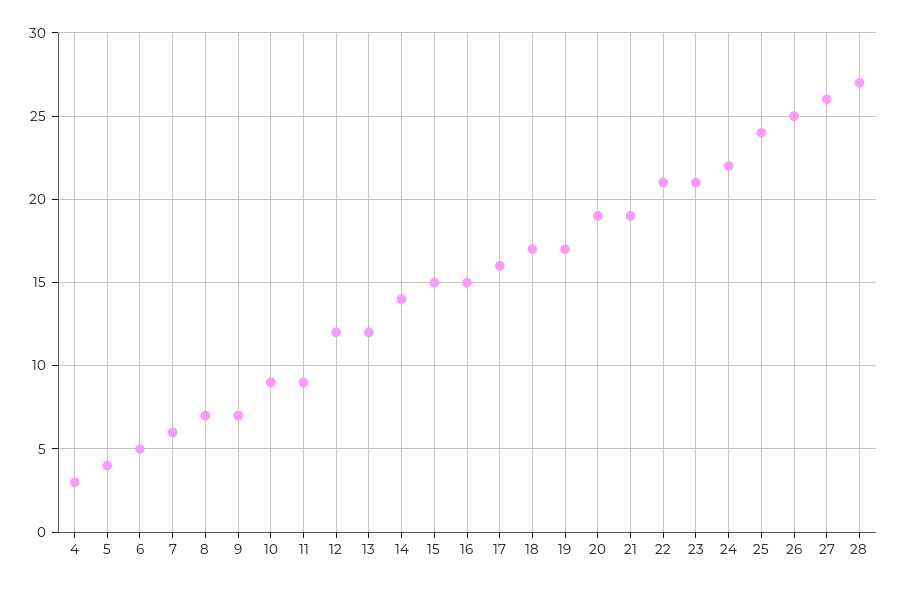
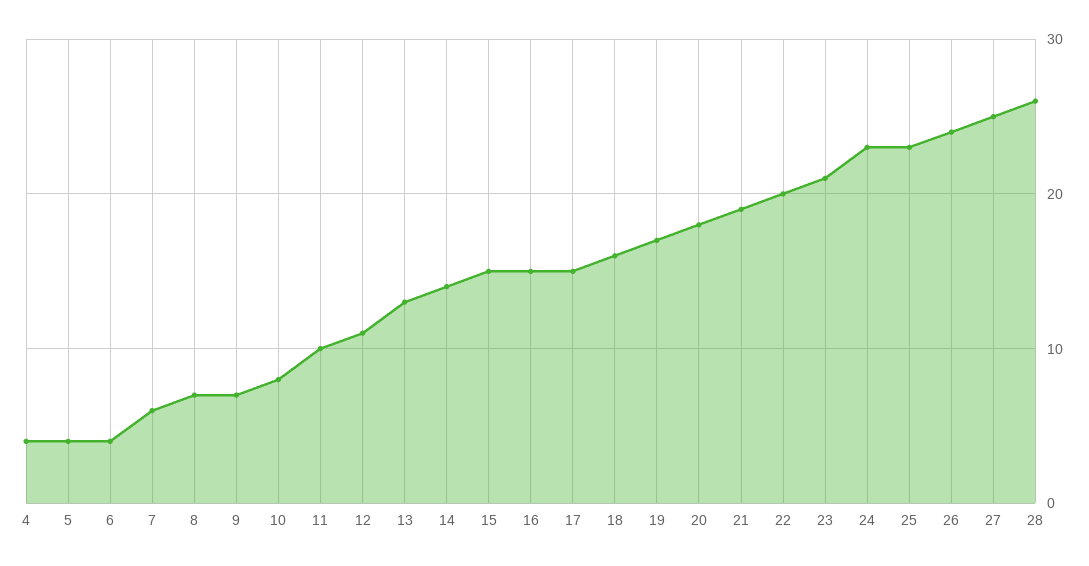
  {
-   "4": 3,
+   "4": 4,
    "5": 4,
-   "6": 5,
+   "6": 4,
    "7": 6,
    "8": 7,
    "9": 7,
-   "10": 9,
+   "10": 8,
-   "11": 9,
+   "11": 10,
-   "12": 12,
+   "12": 11,
-   "13": 12,
+   "13": 13,
    "14": 14,
    "15": 15,
    "16": 15,
-   "17": 16,
+   "17": 15,
-   "18": 17,
+   "18": 16,
    "19": 17,
-   "20": 19,
+   "20": 18,
    "21": 19,
-   "22": 21,
+   "22": 20,
    "23": 21,
-   "24": 22,
+   "24": 23,
-   "25": 24,
+   "25": 23,
-   "26": 25,
+   "26": 24,
-   "27": 26,
+   "27": 25,
-   "28": 27
+   "28": 26
  }

